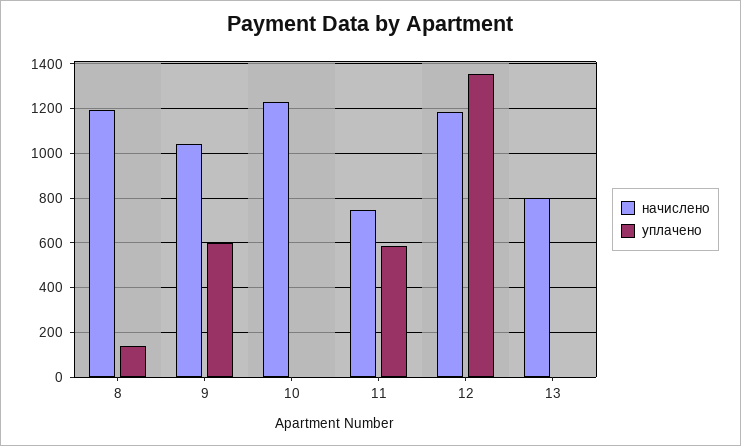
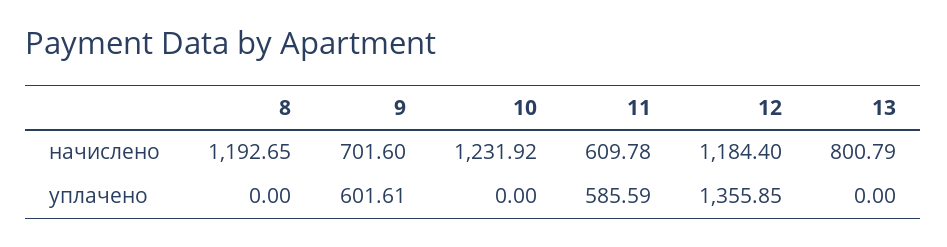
  {
    "начислено": {
      "8": 1192.65,
-     "9": 1050,
+     "9": 701.6,
      "10": 1231.92,
-     "11": 750,
+     "11": 609.78,
      "12": 1184.4,
      "13": 800.79
    },
    "уплачено": {
-     "8": 150,
+     "8": 0,
      "9": 601.61,
      "10": 0,
      "11": 585.59,
      "12": 1355.85,
      "13": 0
    }
  }

